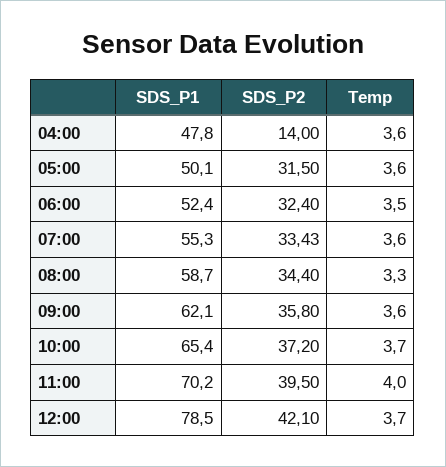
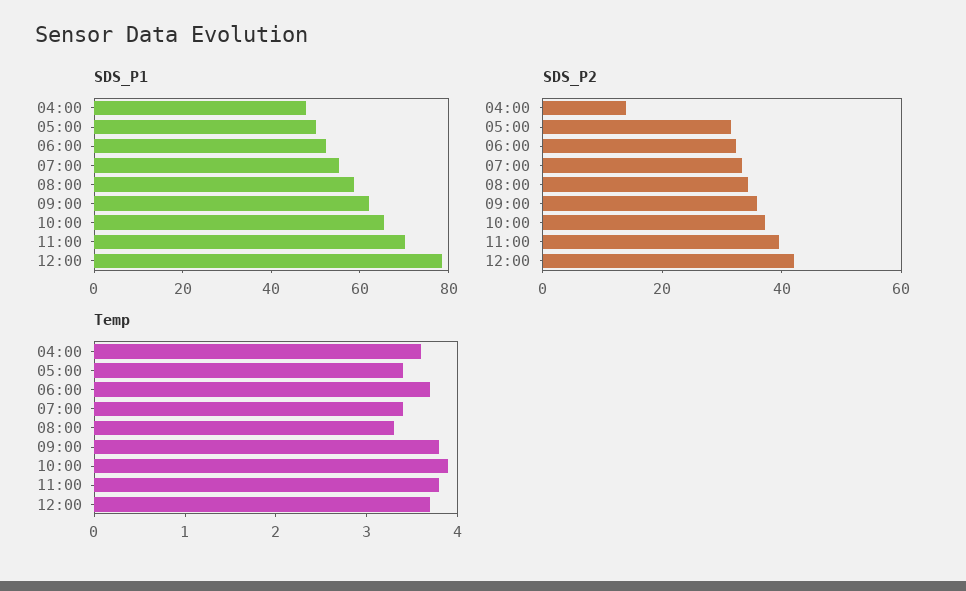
  {
    "SDS_P1": {
      "04:00": 47.8,
      "05:00": 50.1,
      "06:00": 52.4,
      "07:00": 55.3,
      "08:00": 58.7,
      "09:00": 62.1,
      "10:00": 65.4,
      "11:00": 70.2,
      "12:00": 78.5
    },
    "SDS_P2": {
      "04:00": 14,
      "05:00": 31.5,
      "06:00": 32.4,
      "07:00": 33.43,
      "08:00": 34.4,
      "09:00": 35.8,
      "10:00": 37.2,
      "11:00": 39.5,
      "12:00": 42.1
    },
    "Temp": {
      "04:00": 3.6,
-     "05:00": 3.6,
+     "05:00": 3.4,
-     "06:00": 3.5,
+     "06:00": 3.7,
-     "07:00": 3.6,
+     "07:00": 3.4,
      "08:00": 3.3,
-     "09:00": 3.6,
+     "09:00": 3.8,
-     "10:00": 3.7,
+     "10:00": 3.9,
-     "11:00": 4,
+     "11:00": 3.8,
      "12:00": 3.7
    }
  }

